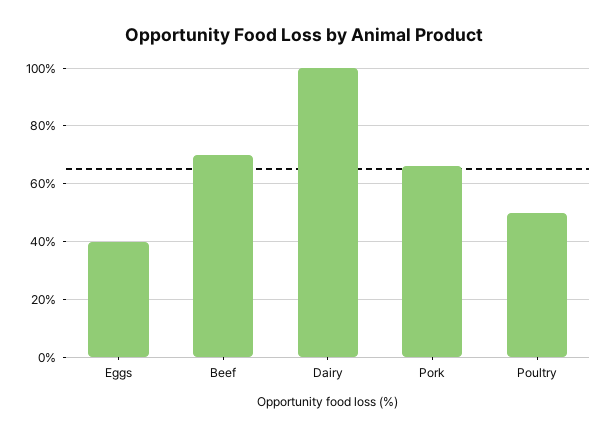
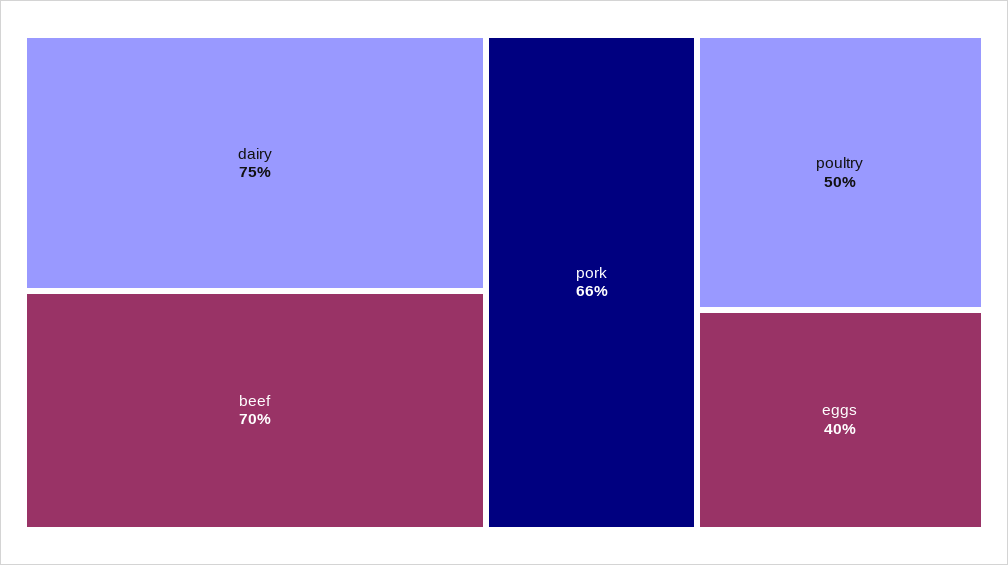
  {
    "Eggs": 40,
    "Beef": 70,
-   "Dairy": 100,
+   "Dairy": 75,
    "Pork": 66,
    "Poultry": 50
  }

